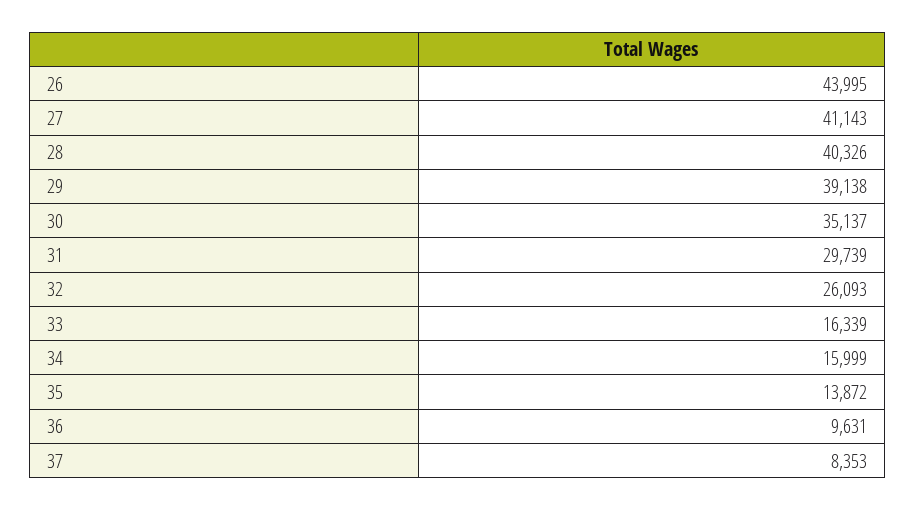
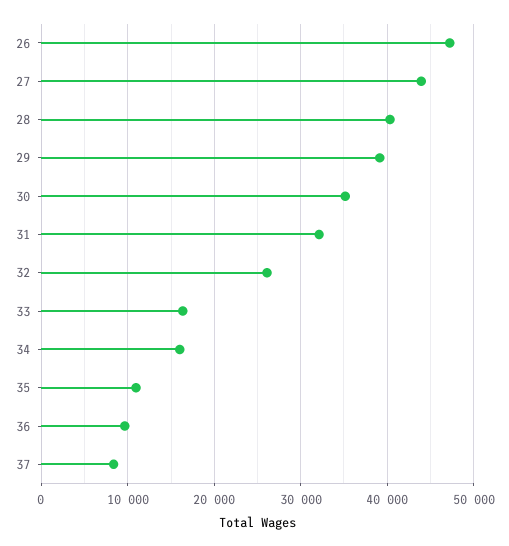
  {
-   "26": 43995,
+   "26": 47000,
-   "27": 41143,
+   "27": 44000,
    "28": 40326,
    "29": 39138,
    "30": 35137,
-   "31": 29739,
+   "31": 32000,
    "32": 26093,
    "33": 16339,
    "34": 15999,
-   "35": 13872,
+   "35": 11000,
    "36": 9631,
    "37": 8353
  }

